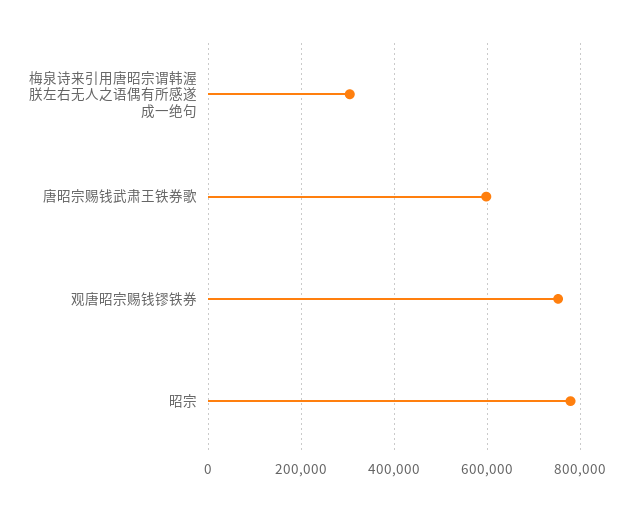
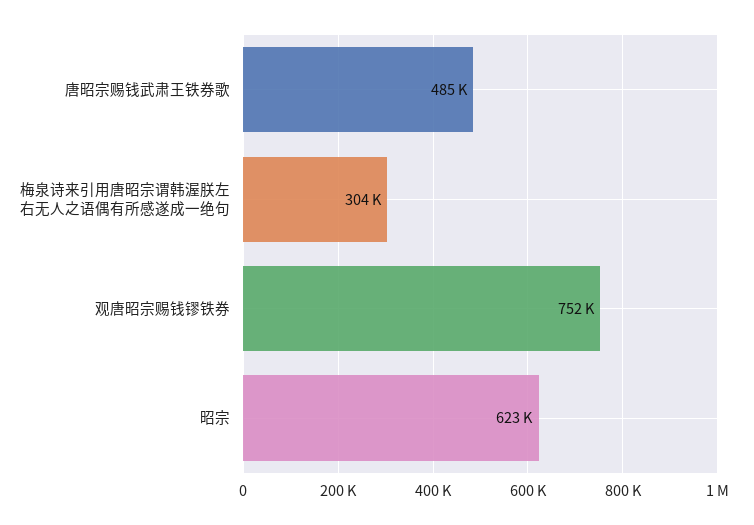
  {
    "梅泉诗来引用唐昭宗谓韩渥朕左右无人之语偶有所感遂成一绝句": 304000,
-   "唐昭宗赐钱武肃王铁券歌": 600000,
+   "唐昭宗赐钱武肃王铁券歌": 485000,
    "观唐昭宗赐钱镠铁券": 752000,
-   "昭宗": 780000
+   "昭宗": 623000
  }

